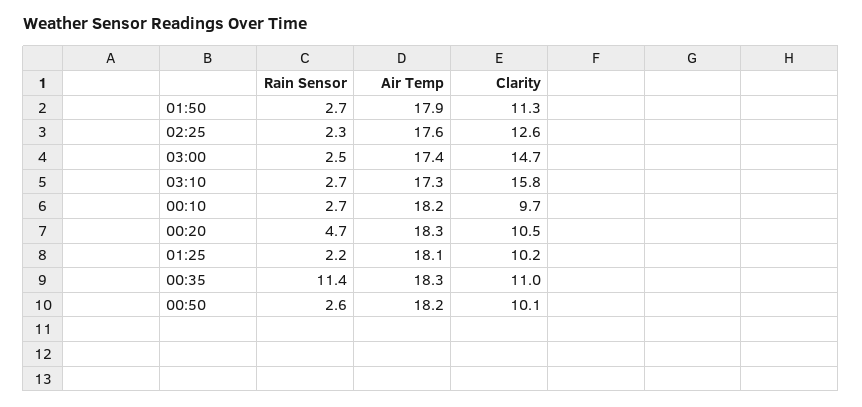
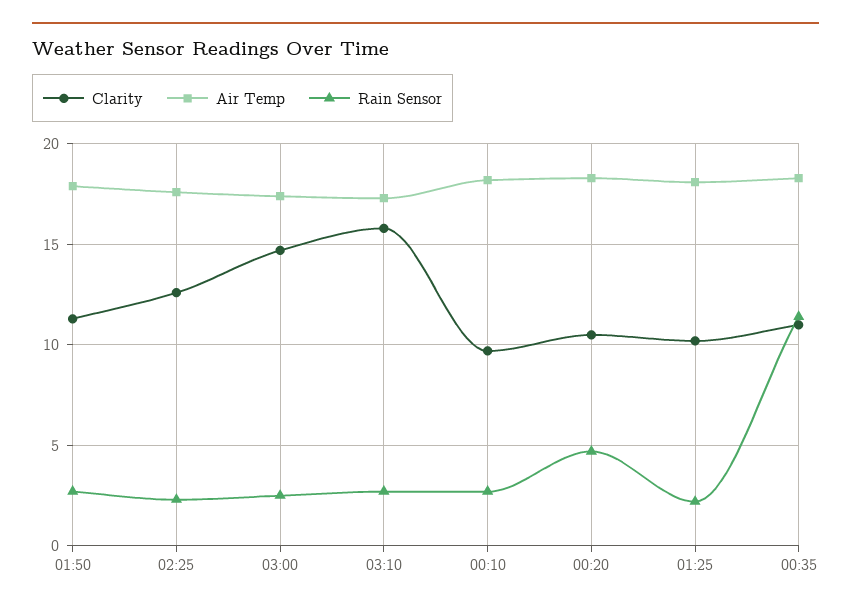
  {
    "Rain Sensor": {
      "01:50": 2.7,
      "02:25": 2.3,
      "03:00": 2.5,
      "03:10": 2.7,
      "00:10": 2.7,
      "00:20": 4.7,
      "01:25": 2.2,
-     "00:35": 11.4,
+     "00:35": 11.4
-     "00:50": 2.6
    },
    "Air Temp": {
      "01:50": 17.9,
      "02:25": 17.6,
      "03:00": 17.4,
      "03:10": 17.3,
      "00:10": 18.2,
      "00:20": 18.3,
      "01:25": 18.1,
-     "00:35": 18.3,
+     "00:35": 18.3
-     "00:50": 18.2
    },
    "Clarity": {
      "01:50": 11.3,
      "02:25": 12.6,
      "03:00": 14.7,
      "03:10": 15.8,
      "00:10": 9.7,
      "00:20": 10.5,
      "01:25": 10.2,
-     "00:35": 11,
+     "00:35": 11
-     "00:50": 10.1
    }
  }

